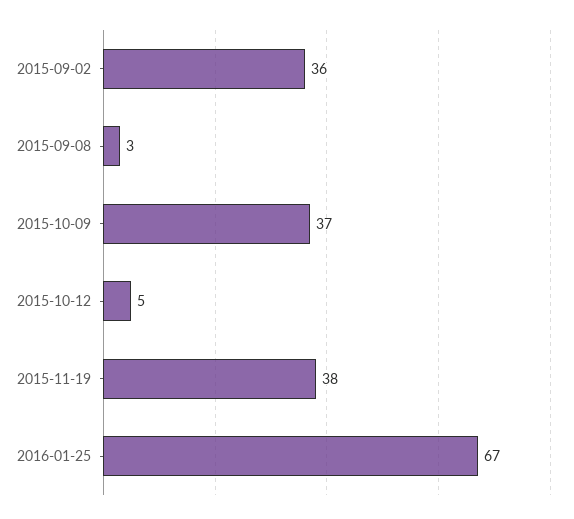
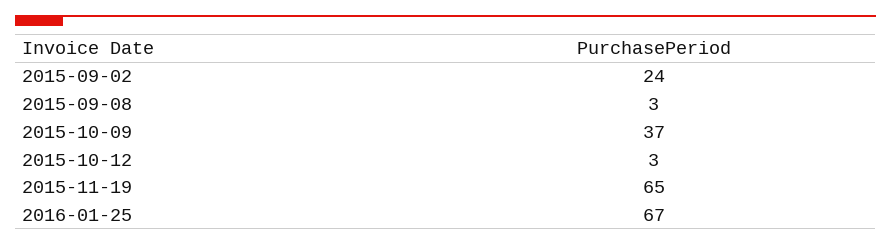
  {
-   "2015-09-02": 36,
+   "2015-09-02": 24,
    "2015-09-08": 3,
    "2015-10-09": 37,
-   "2015-10-12": 5,
+   "2015-10-12": 3,
-   "2015-11-19": 38,
+   "2015-11-19": 65,
    "2016-01-25": 67
  }

